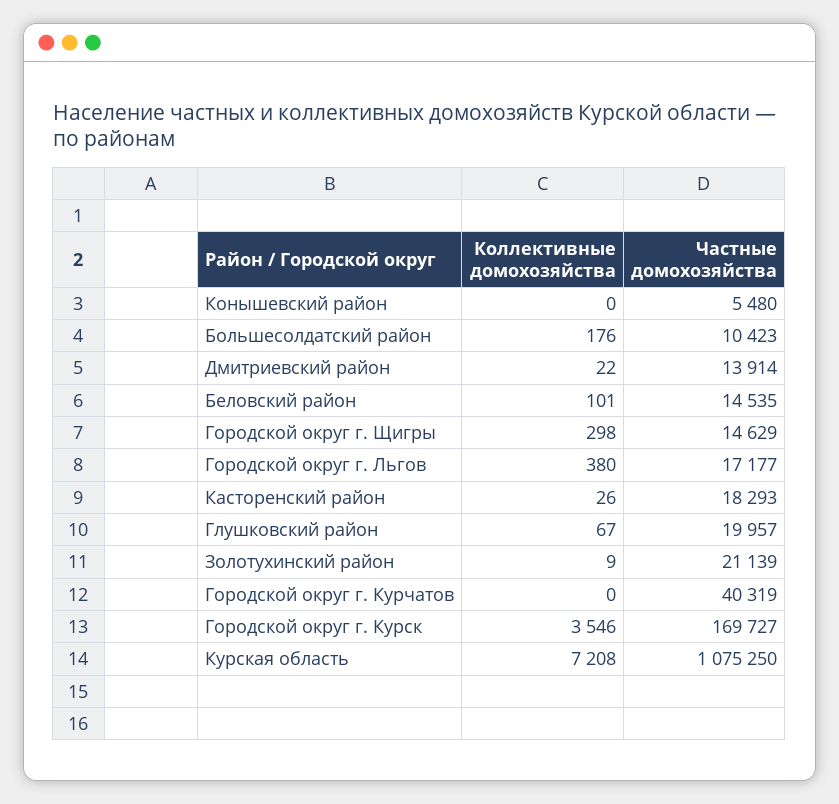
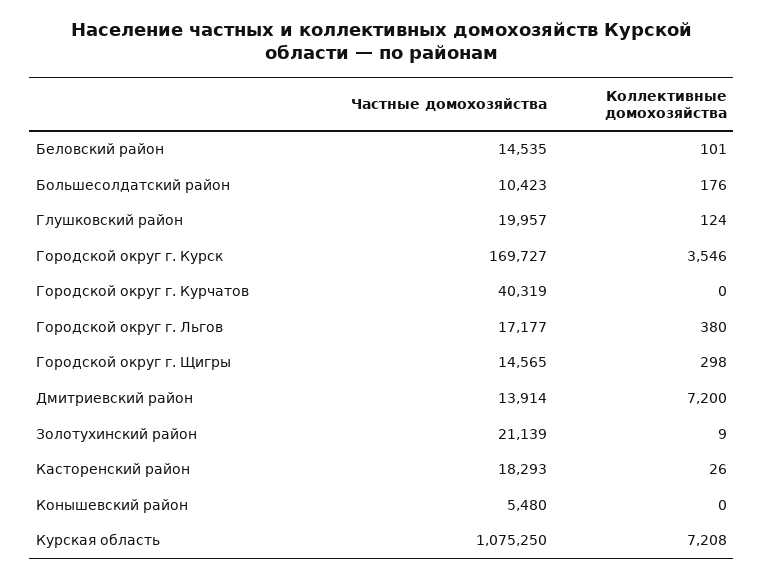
  {
    "Коллективные домохозяйства": {
      "Конышевский район": 0,
      "Большесолдатский район": 176,
-     "Дмитриевский район": 22,
+     "Дмитриевский район": 7200,
      "Беловский район": 101,
      "Городской округ г. Щигры": 298,
      "Городской округ г. Льгов": 380,
      "Касторенский район": 26,
-     "Глушковский район": 67,
+     "Глушковский район": 124,
      "Золотухинский район": 9,
      "Городской округ г. Курчатов": 0,
      "Городской округ г. Курск": 3546,
      "Курская область": 7208
    },
    "Частные домохозяйства": {
      "Конышевский район": 5480,
      "Большесолдатский район": 10423,
      "Дмитриевский район": 13914,
      "Беловский район": 14535,
-     "Городской округ г. Щигры": 14629,
+     "Городской округ г. Щигры": 14565,
      "Городской округ г. Льгов": 17177,
      "Касторенский район": 18293,
      "Глушковский район": 19957,
      "Золотухинский район": 21139,
      "Городской округ г. Курчатов": 40319,
      "Городской округ г. Курск": 169727,
      "Курская область": 1075250
    }
  }

